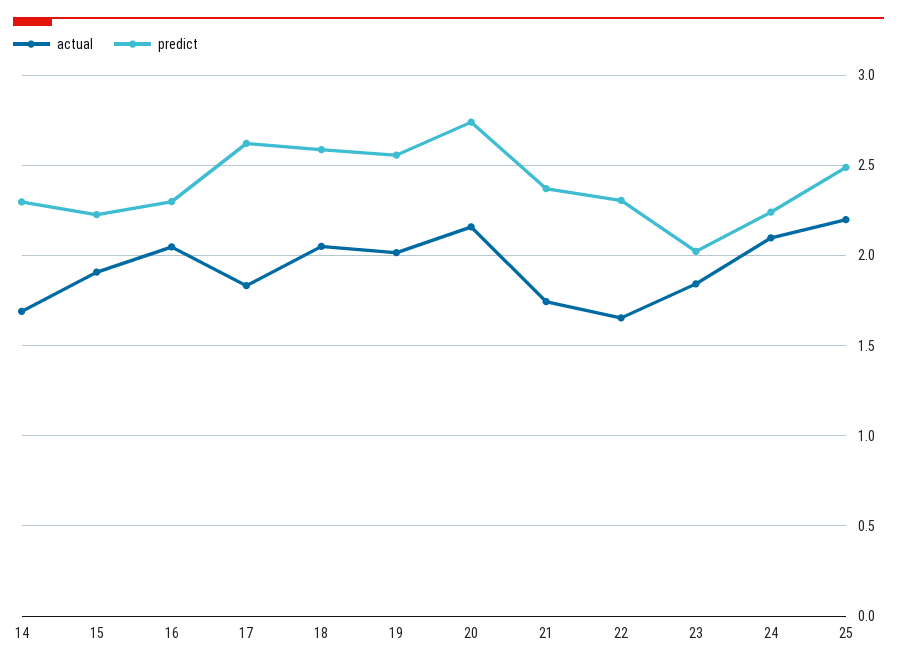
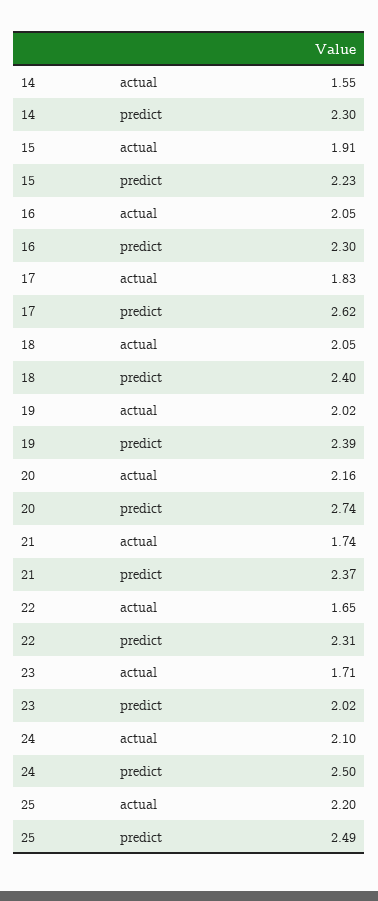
  {
    "actual": {
-     "14": 1.7,
+     "14": 1.55,
      "15": 1.91,
      "16": 2.05,
      "17": 1.83,
      "18": 2.05,
      "19": 2.02,
      "20": 2.16,
      "21": 1.74,
      "22": 1.65,
-     "23": 1.85,
+     "23": 1.71,
      "24": 2.1,
      "25": 2.2
    },
    "predict": {
      "14": 2.3,
      "15": 2.23,
      "16": 2.3,
      "17": 2.62,
-     "18": 2.6,
+     "18": 2.4,
-     "19": 2.55,
+     "19": 2.39,
      "20": 2.74,
      "21": 2.37,
      "22": 2.31,
      "23": 2.02,
-     "24": 2.25,
+     "24": 2.5,
      "25": 2.49
    }
  }

